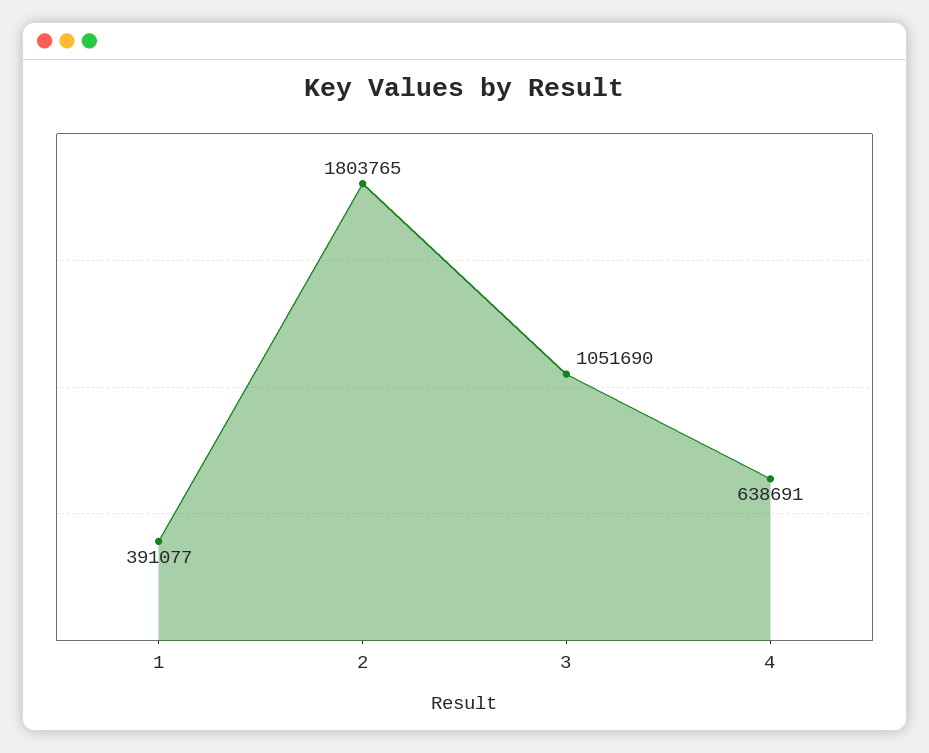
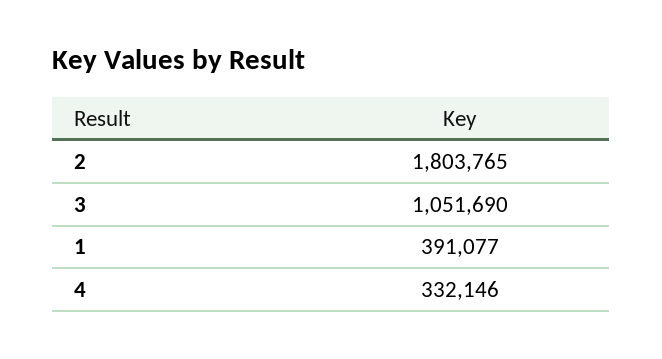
  {
    "1": 391077,
    "2": 1803765,
    "3": 1051690,
-   "4": 638691
+   "4": 332146
  }

